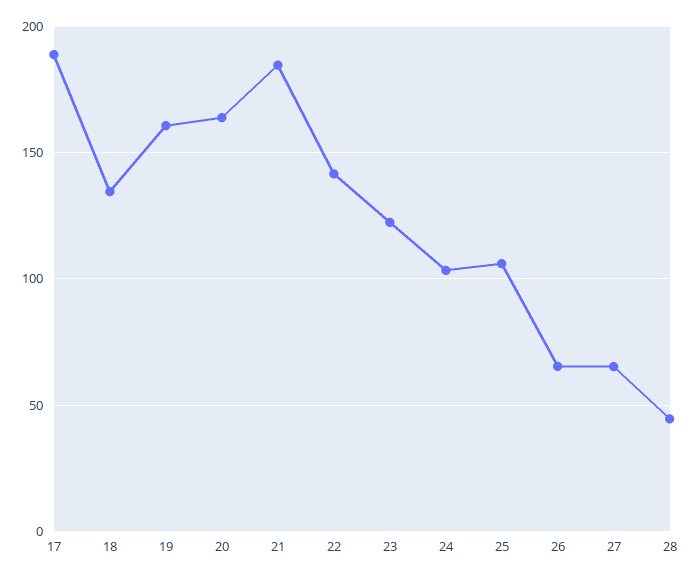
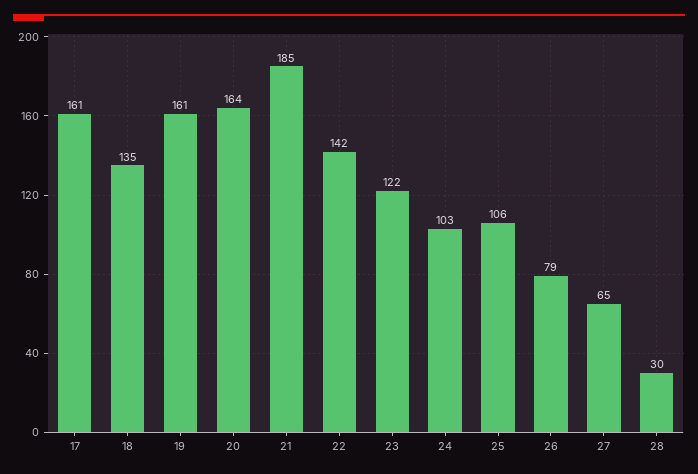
  {
-   "17": 190,
+   "17": 161,
    "18": 135,
    "19": 161,
    "20": 164,
    "21": 185,
    "22": 142,
    "23": 122,
    "24": 103,
    "25": 106,
-   "26": 65,
+   "26": 79,
    "27": 65,
-   "28": 45
+   "28": 30
  }

